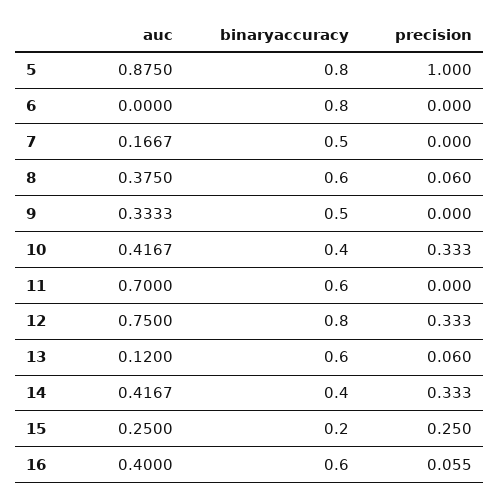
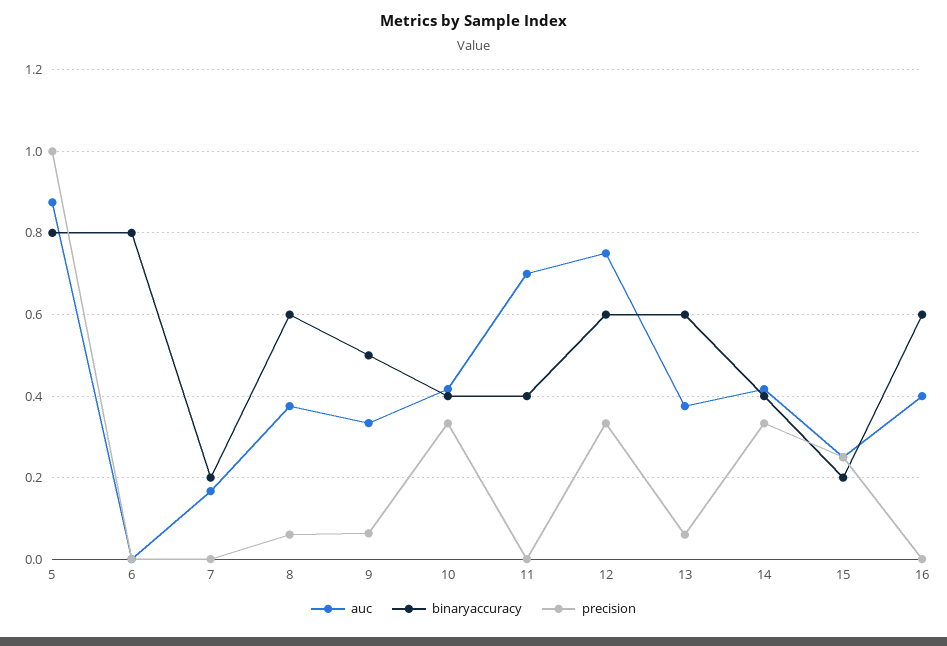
  {
    "auc": {
      "5": 0.875,
      "6": 0,
      "7": 0.1667,
      "8": 0.375,
      "9": 0.3333,
      "10": 0.4167,
      "11": 0.7,
      "12": 0.75,
-     "13": 0.12,
+     "13": 0.38,
      "14": 0.4167,
      "15": 0.25,
      "16": 0.4
    },
    "binaryaccuracy": {
      "5": 0.8,
      "6": 0.8,
-     "7": 0.5,
+     "7": 0.2,
      "8": 0.6,
      "9": 0.5,
      "10": 0.4,
-     "11": 0.6,
+     "11": 0.4,
-     "12": 0.8,
+     "12": 0.6,
      "13": 0.6,
      "14": 0.4,
      "15": 0.2,
      "16": 0.6
    },
    "precision": {
      "5": 1,
      "6": 0,
      "7": 0,
      "8": 0.06,
-     "9": 0,
+     "9": 0.06,
      "10": 0.333,
      "11": 0,
      "12": 0.333,
      "13": 0.06,
      "14": 0.333,
      "15": 0.25,
-     "16": 0.055
+     "16": 0
    }
  }

